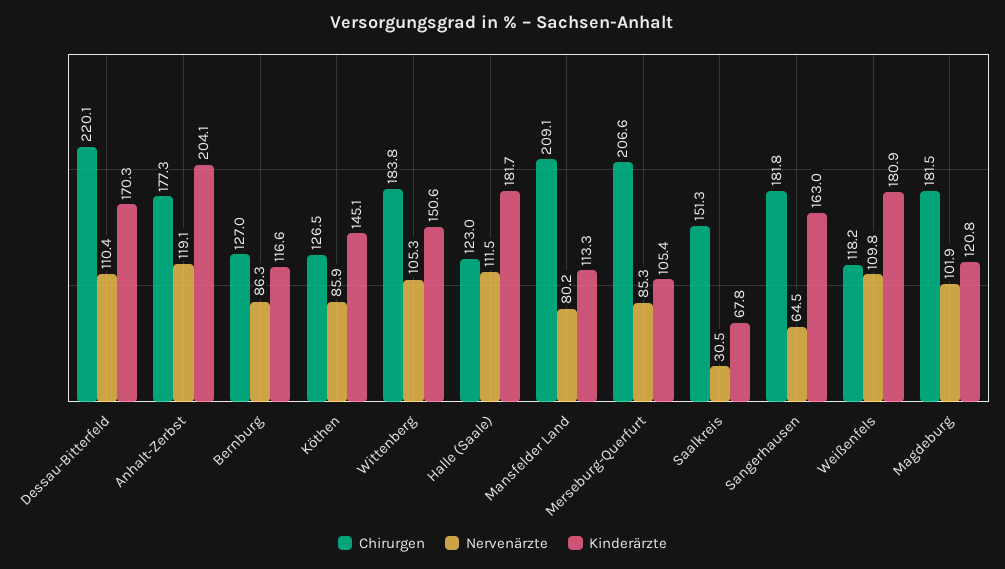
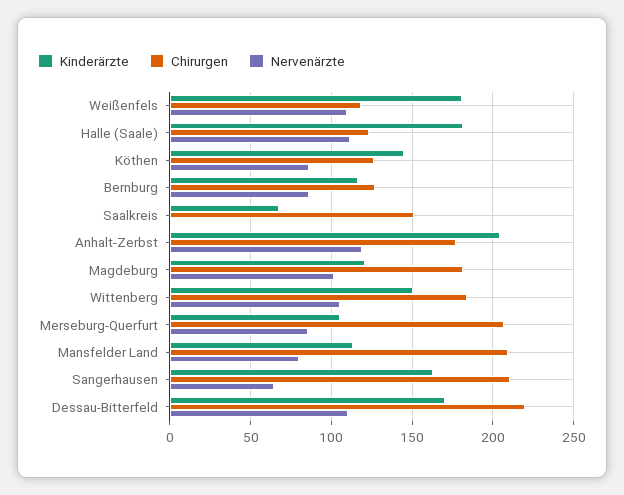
  {
    "Chirurgen": {
      "Dessau-Bitterfeld": 220.1,
      "Anhalt-Zerbst": 177.3,
      "Bernburg": 127,
      "Köthen": 126.5,
      "Wittenberg": 183.8,
      "Halle (Saale)": 123,
      "Mansfelder Land": 209.1,
      "Merseburg-Querfurt": 206.6,
      "Saalkreis": 151.3,
-     "Sangerhausen": 181.8,
+     "Sangerhausen": 210,
      "Weißenfels": 118.2,
      "Magdeburg": 181.5
    },
    "Nervenärzte": {
      "Dessau-Bitterfeld": 110.4,
      "Anhalt-Zerbst": 119.1,
      "Bernburg": 86.3,
      "Köthen": 85.9,
      "Wittenberg": 105.3,
      "Halle (Saale)": 111.5,
      "Mansfelder Land": 80.2,
      "Merseburg-Querfurt": 85.3,
-     "Saalkreis": 30.5,
+     "Saalkreis": 0,
      "Sangerhausen": 64.5,
      "Weißenfels": 109.8,
      "Magdeburg": 101.9
    },
    "Kinderärzte": {
      "Dessau-Bitterfeld": 170.3,
      "Anhalt-Zerbst": 204.1,
      "Bernburg": 116.6,
      "Köthen": 145.1,
      "Wittenberg": 150.6,
      "Halle (Saale)": 181.7,
      "Mansfelder Land": 113.3,
      "Merseburg-Querfurt": 105.4,
      "Saalkreis": 67.8,
      "Sangerhausen": 163,
      "Weißenfels": 180.9,
      "Magdeburg": 120.8
    }
  }

